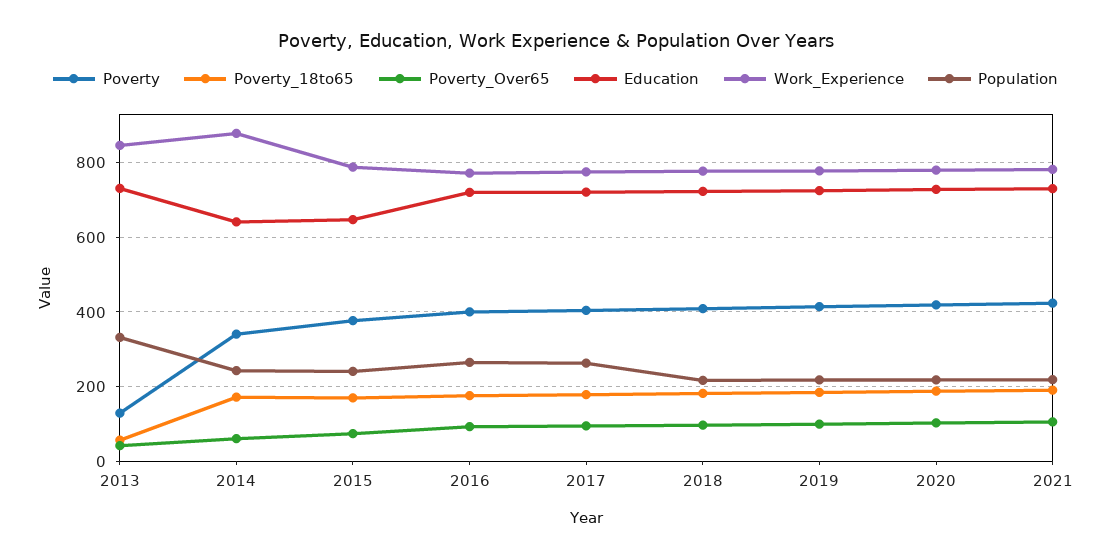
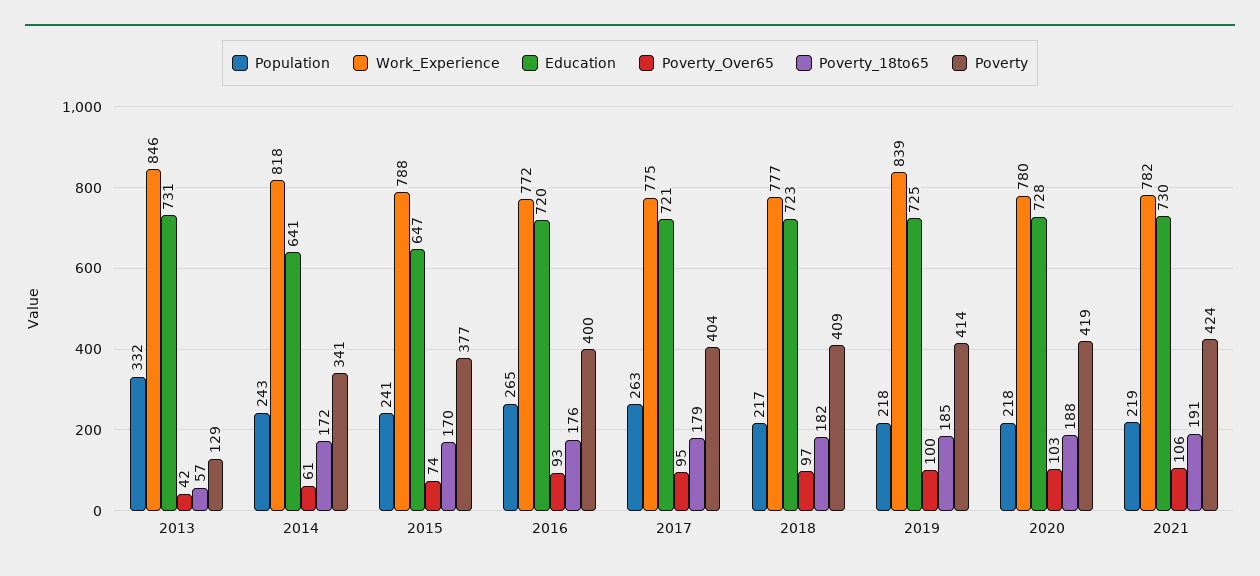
  {
    "Poverty": {
      "2013": 129,
      "2014": 341,
      "2015": 377,
      "2016": 400,
      "2017": 404,
      "2018": 409,
      "2019": 414,
      "2020": 419,
      "2021": 424
    },
    "Poverty_18to65": {
      "2013": 57,
      "2014": 172,
      "2015": 170,
      "2016": 176,
      "2017": 179,
      "2018": 182,
      "2019": 185,
      "2020": 188,
      "2021": 191
    },
    "Poverty_Over65": {
      "2013": 42,
      "2014": 61,
      "2015": 74,
      "2016": 93,
      "2017": 95,
      "2018": 97,
      "2019": 100,
      "2020": 103,
      "2021": 106
    },
    "Education": {
      "2013": 731,
      "2014": 641,
      "2015": 647,
      "2016": 720,
      "2017": 721,
      "2018": 723,
      "2019": 725,
      "2020": 728,
      "2021": 730
    },
    "Work_Experience": {
      "2013": 846,
-     "2014": 880,
+     "2014": 818,
      "2015": 788,
      "2016": 772,
      "2017": 775,
      "2018": 777,
-     "2019": 780,
+     "2019": 839,
      "2020": 780,
      "2021": 782
    },
    "Population": {
      "2013": 332,
      "2014": 243,
      "2015": 241,
      "2016": 265,
      "2017": 263,
      "2018": 217,
      "2019": 218,
      "2020": 218,
      "2021": 219
    }
  }

